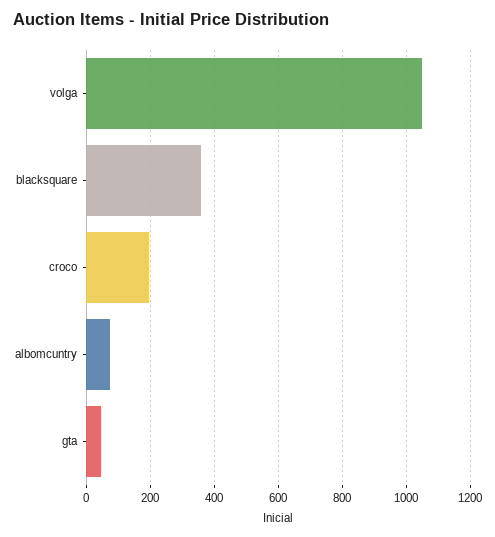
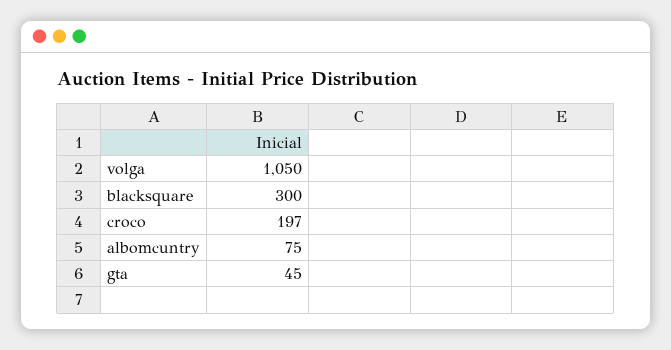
  {
    "volga": 1050,
-   "blacksquare": 360,
+   "blacksquare": 300,
    "croco": 197,
    "albomcuntry": 75,
    "gta": 45
  }

